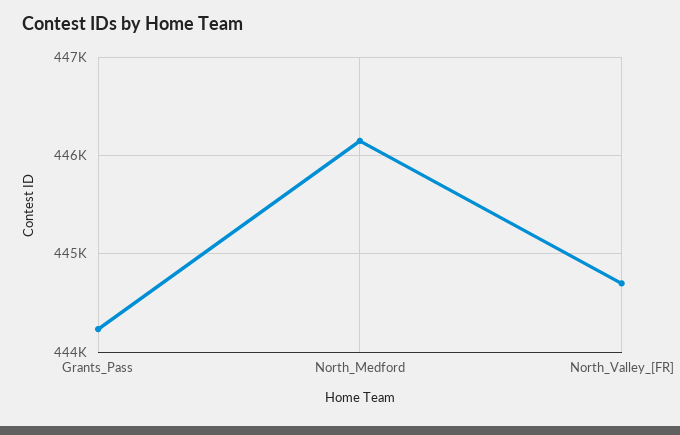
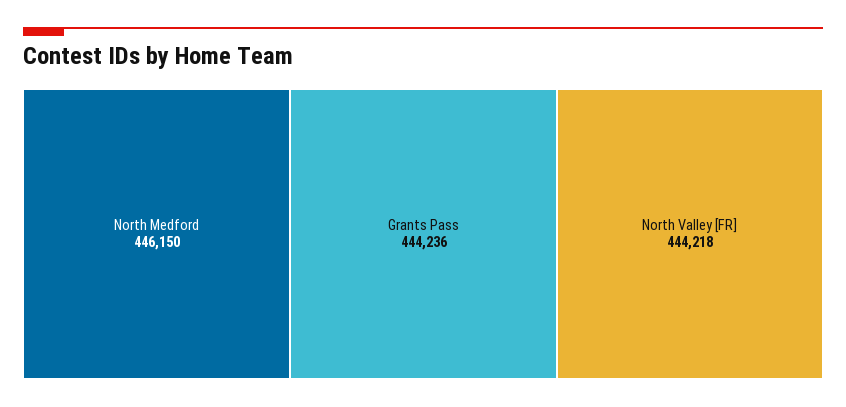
  {
    "Grants_Pass": 444236,
    "North_Medford": 446150,
-   "North_Valley_[FR]": 444700
+   "North_Valley_[FR]": 444218
  }

